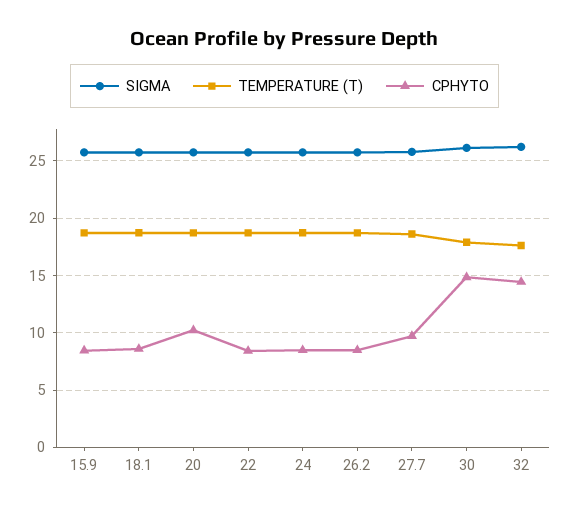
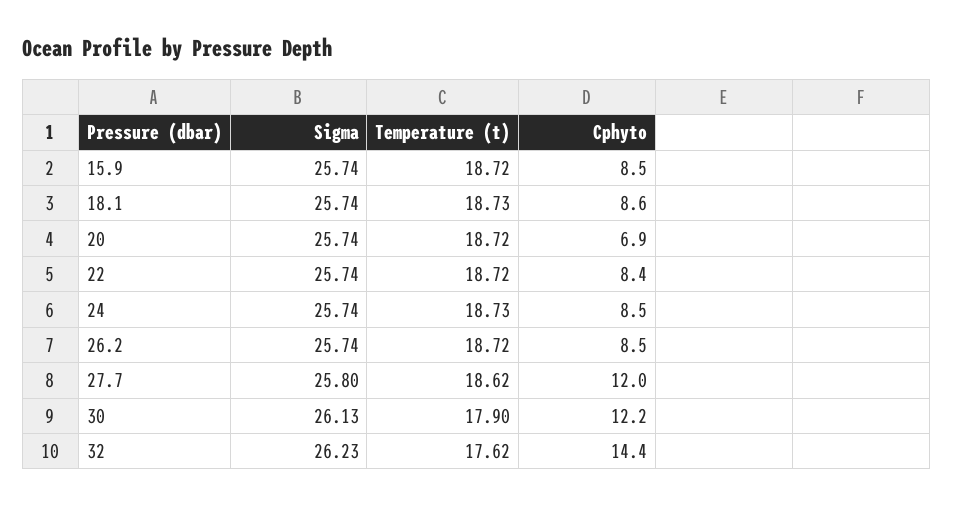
  {
    "SIGMA": {
      "15.9": 25.74,
      "18.1": 25.74,
      "20": 25.74,
      "22": 25.74,
      "24": 25.74,
      "26.2": 25.74,
      "27.7": 25.8,
      "30": 26.13,
      "32": 26.23
    },
    "TEMPERATURE (T)": {
      "15.9": 18.72,
      "18.1": 18.73,
      "20": 18.72,
      "22": 18.72,
      "24": 18.73,
      "26.2": 18.72,
      "27.7": 18.62,
      "30": 17.9,
      "32": 17.62
    },
    "CPHYTO": {
      "15.9": 8.5,
      "18.1": 8.6,
-     "20": 10,
+     "20": 6.9,
      "22": 8.4,
      "24": 8.5,
      "26.2": 8.5,
-     "27.7": 10,
+     "27.7": 12,
-     "30": 15,
+     "30": 12.2,
      "32": 14.4
    }
  }

